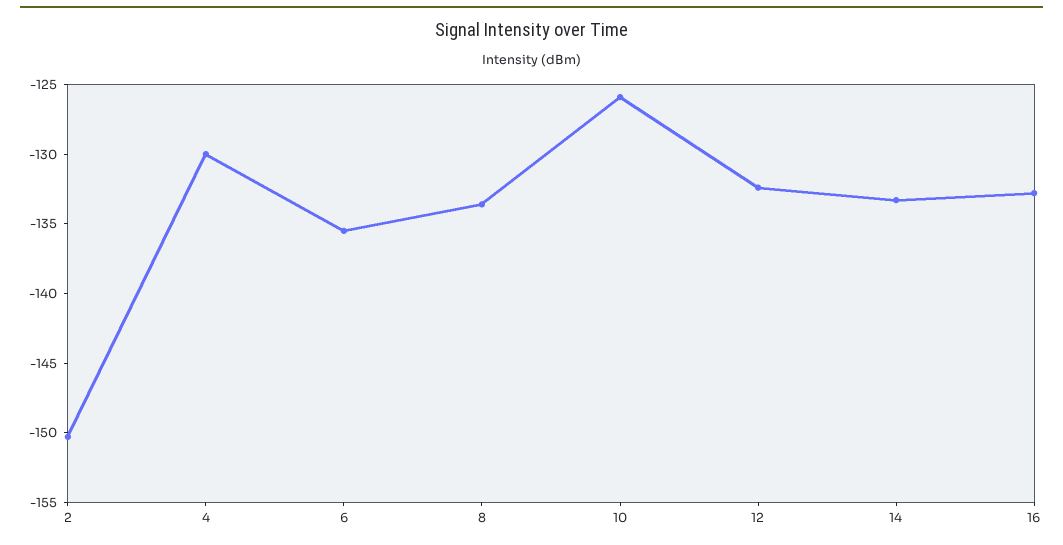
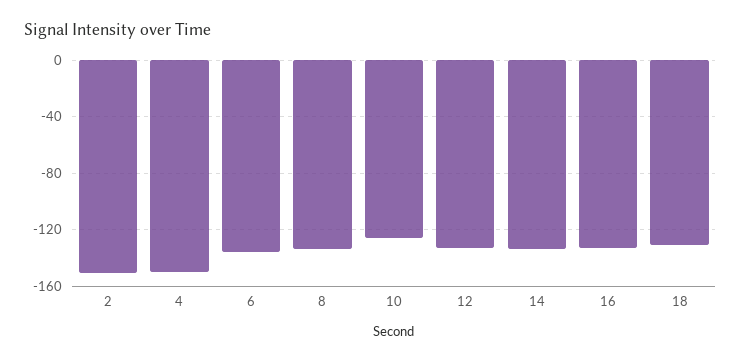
  {
    "2": -150,
-   "4": -130,
+   "4": -150,
    "6": -136,
    "8": -134,
    "10": -126,
    "12": -132,
    "14": -133,
-   "16": -133
+   "16": -133,
+   "18": -130
  }

